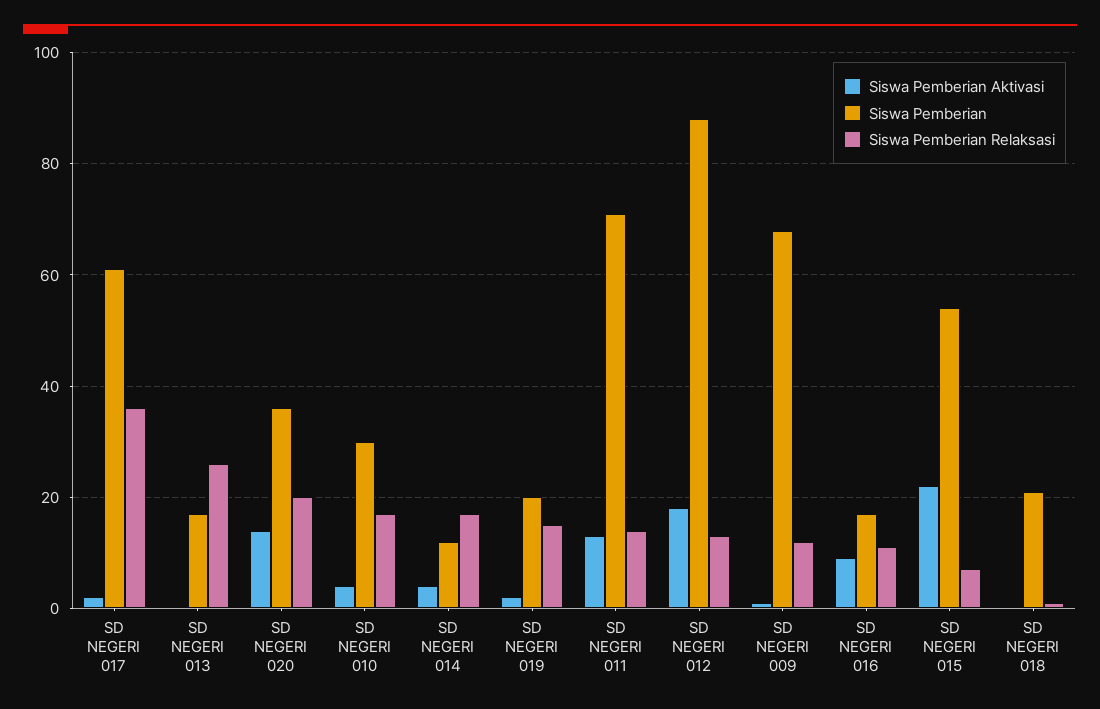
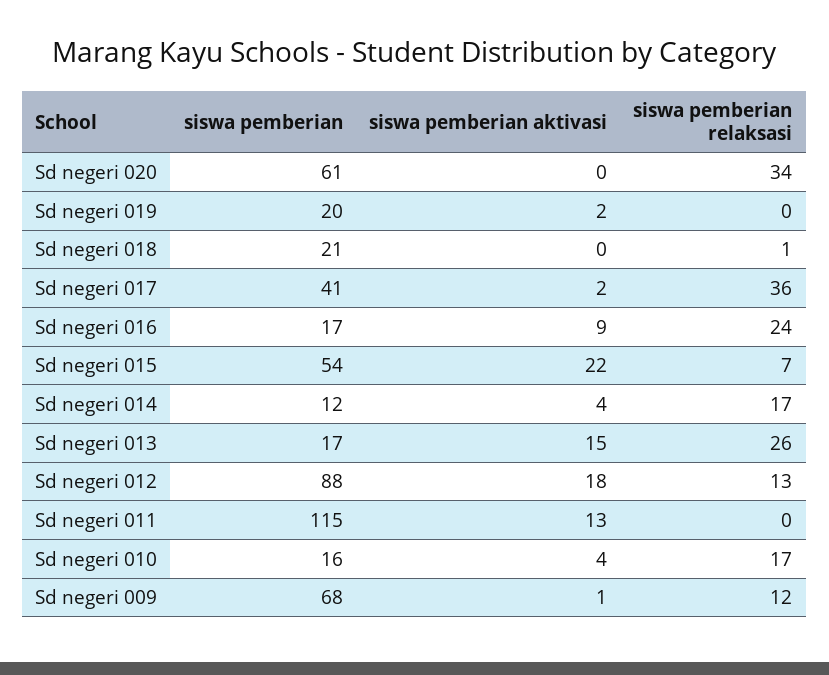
  {
    "Siswa Pemberian Aktivasi": {
      "SD NEGERI 017": 2,
-     "SD NEGERI 013": 0,
+     "SD NEGERI 013": 15,
-     "SD NEGERI 020": 15,
+     "SD NEGERI 020": 0,
      "SD NEGERI 010": 4,
      "SD NEGERI 014": 4,
      "SD NEGERI 019": 2,
      "SD NEGERI 011": 13,
      "SD NEGERI 012": 18,
      "SD NEGERI 009": 1,
      "SD NEGERI 016": 9,
      "SD NEGERI 015": 22,
      "SD NEGERI 018": 0
    },
    "Siswa Pemberian": {
-     "SD NEGERI 017": 60,
+     "SD NEGERI 017": 41,
      "SD NEGERI 013": 17,
-     "SD NEGERI 020": 35,
+     "SD NEGERI 020": 61,
-     "SD NEGERI 010": 30,
+     "SD NEGERI 010": 16,
      "SD NEGERI 014": 12,
      "SD NEGERI 019": 20,
-     "SD NEGERI 011": 70,
+     "SD NEGERI 011": 115,
      "SD NEGERI 012": 88,
      "SD NEGERI 009": 68,
      "SD NEGERI 016": 17,
      "SD NEGERI 015": 54,
      "SD NEGERI 018": 21
    },
    "Siswa Pemberian Relaksasi": {
      "SD NEGERI 017": 36,
      "SD NEGERI 013": 26,
-     "SD NEGERI 020": 20,
+     "SD NEGERI 020": 34,
      "SD NEGERI 010": 17,
      "SD NEGERI 014": 17,
-     "SD NEGERI 019": 15,
+     "SD NEGERI 019": 0,
-     "SD NEGERI 011": 15,
+     "SD NEGERI 011": 0,
      "SD NEGERI 012": 13,
      "SD NEGERI 009": 12,
-     "SD NEGERI 016": 10,
+     "SD NEGERI 016": 24,
      "SD NEGERI 015": 7,
      "SD NEGERI 018": 1
    }
  }

